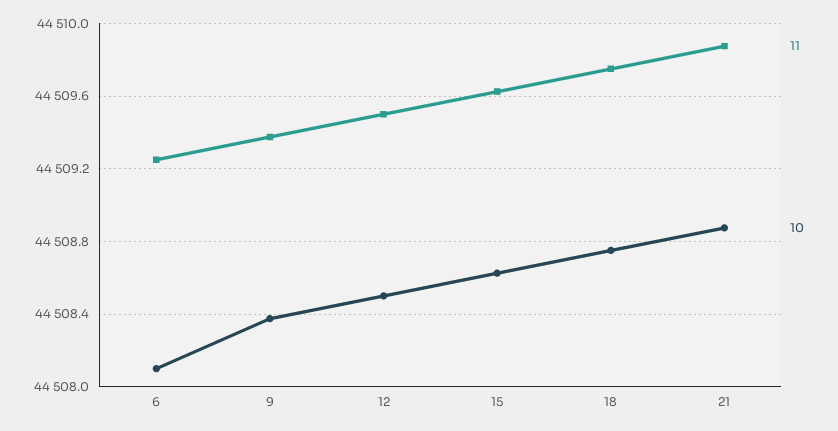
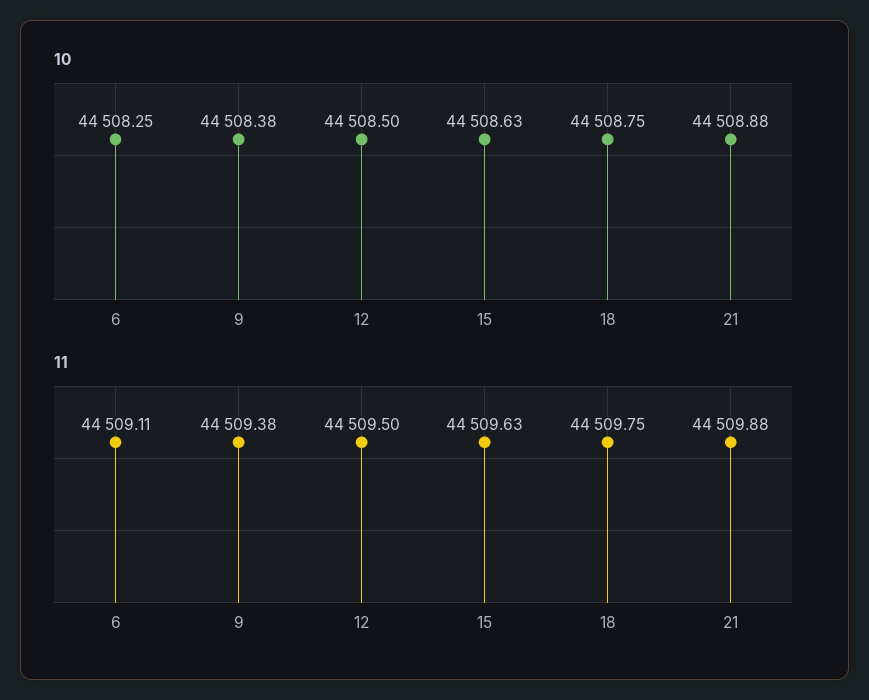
  {
    "11": {
-     "6": 44509.25,
+     "6": 44509.11,
      "9": 44509.38,
      "12": 44509.5,
      "15": 44509.63,
      "18": 44509.75,
      "21": 44509.88
    },
    "10": {
-     "6": 44508.1,
+     "6": 44508.25,
      "9": 44508.38,
      "12": 44508.5,
      "15": 44508.63,
      "18": 44508.75,
      "21": 44508.88
    }
  }

